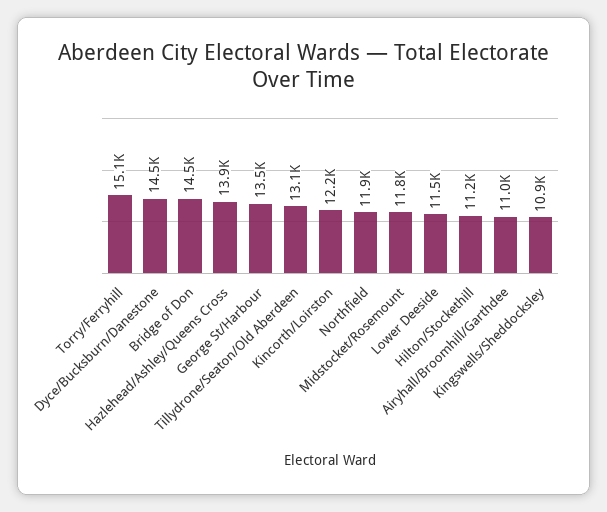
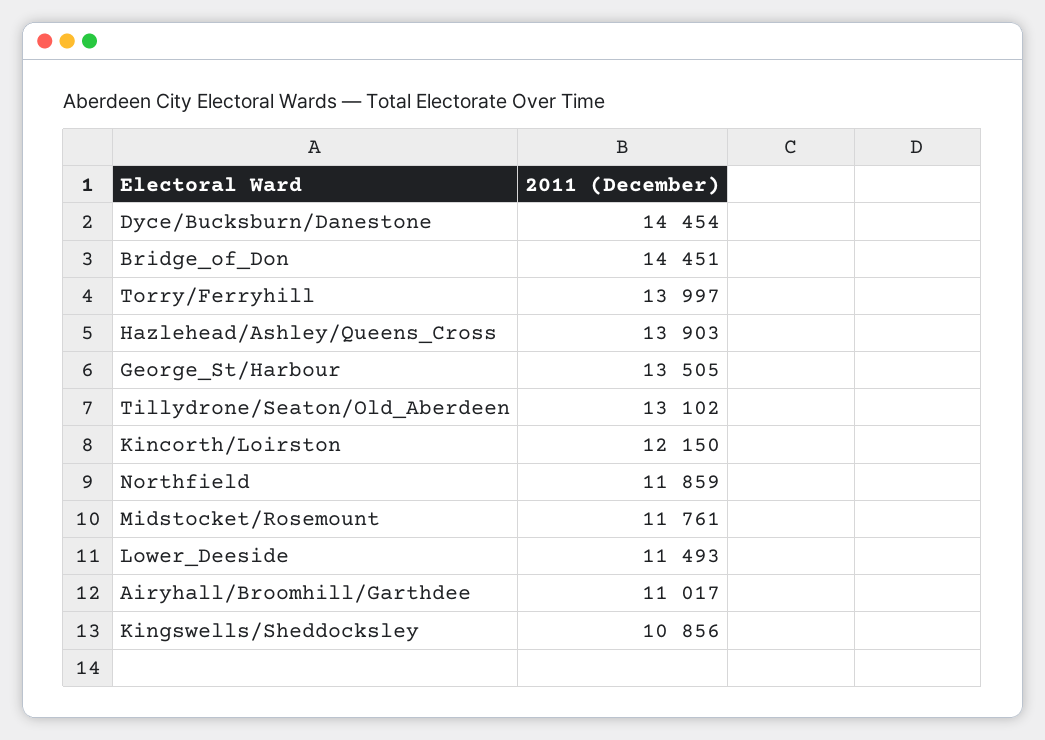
  {
-   "Torry/Ferryhill": 15100,
+   "Torry/Ferryhill": 13997,
    "Dyce/Bucksburn/Danestone": 14454,
    "Bridge of Don": 14451,
    "Hazlehead/Ashley/Queens Cross": 13903,
    "George St/Harbour": 13505,
    "Tillydrone/Seaton/Old Aberdeen": 13102,
    "Kincorth/Loirston": 12150,
    "Northfield": 11859,
    "Midstocket/Rosemount": 11761,
    "Lower Deeside": 11493,
-   "Hilton/Stockethill": 11200,
    "Airyhall/Broomhill/Garthdee": 11017,
    "Kingswells/Sheddocksley": 10856
  }

